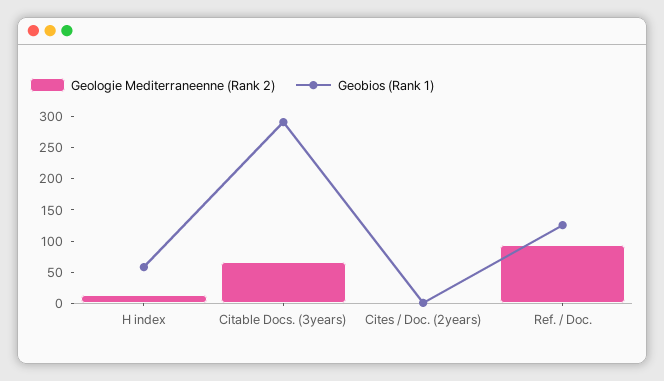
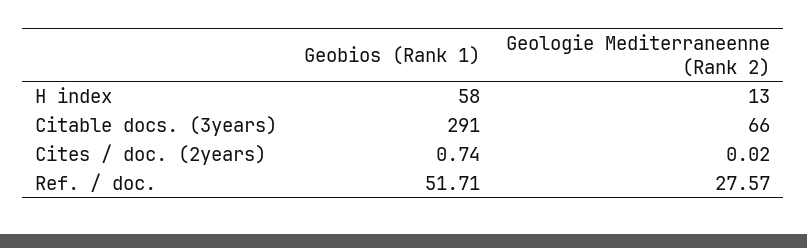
  {
    "Geologie Mediterraneenne (Rank 2)": {
      "H index": 13,
      "Citable Docs. (3years)": 66,
      "Cites / Doc. (2years)": 0.02,
-     "Ref. / Doc.": 100
+     "Ref. / Doc.": 27.57
    },
    "Geobios (Rank 1)": {
      "H index": 58,
      "Citable Docs. (3years)": 291,
      "Cites / Doc. (2years)": 0.74,
-     "Ref. / Doc.": 125
+     "Ref. / Doc.": 51.71
    }
  }

